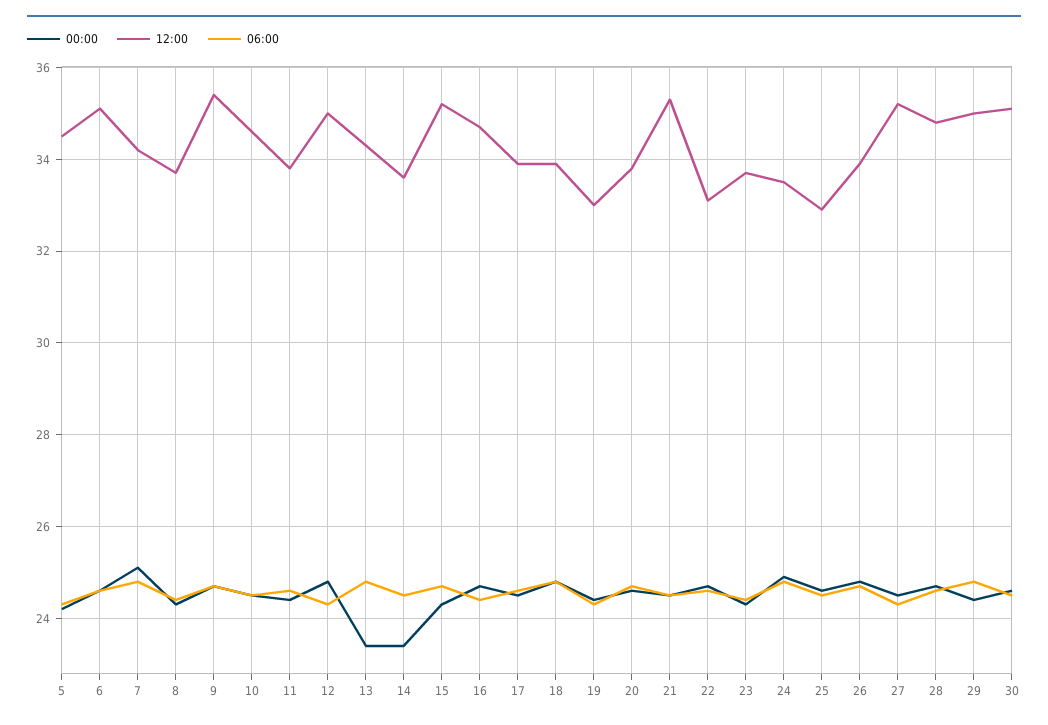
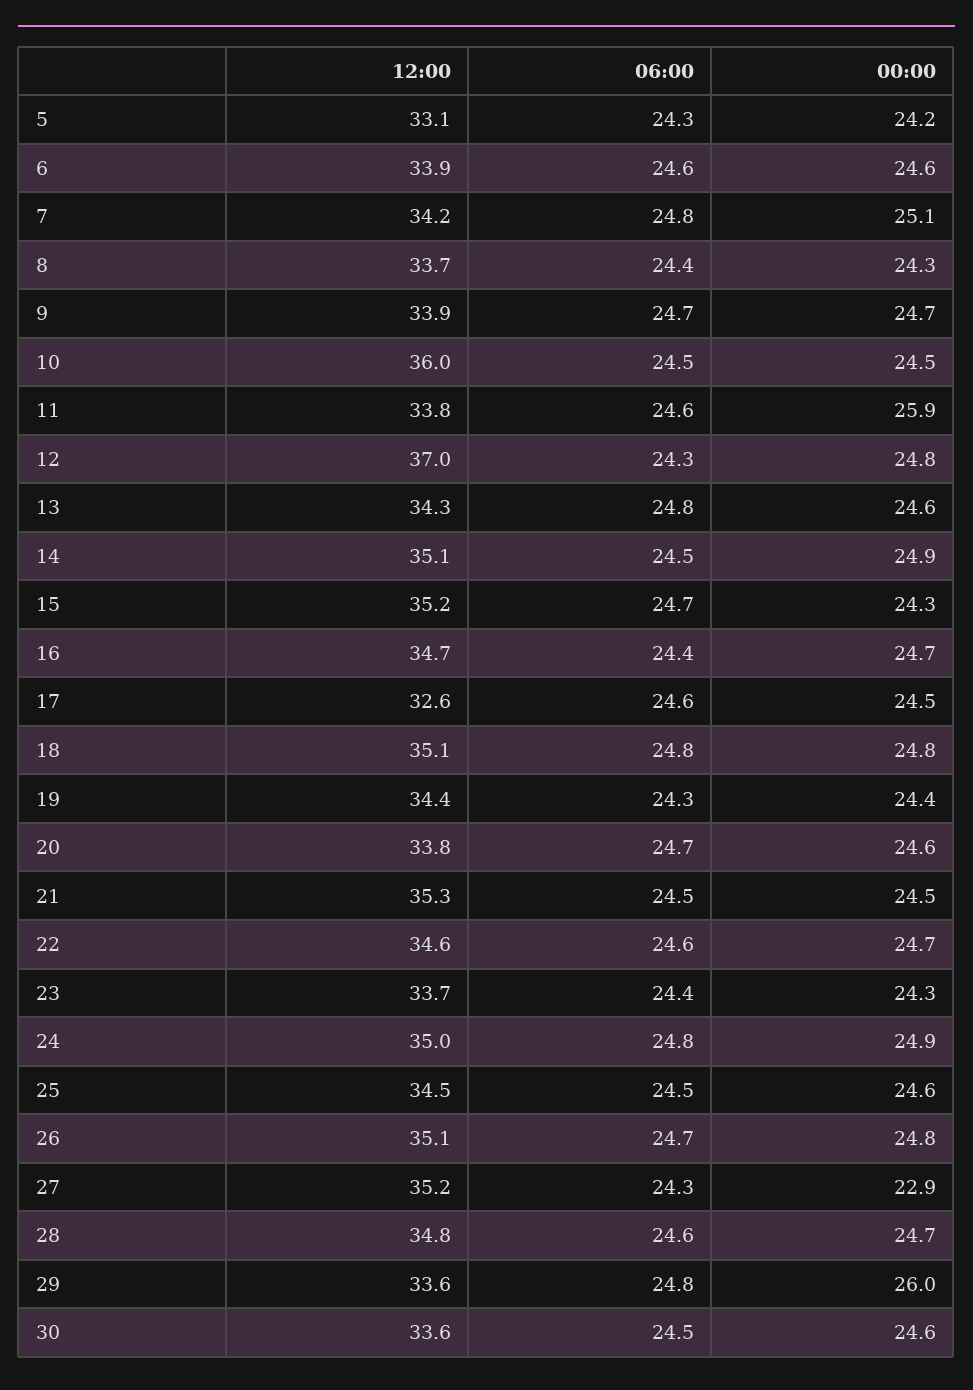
  {
    "00:00": {
      "5": 24.2,
      "6": 24.6,
      "7": 25.1,
      "8": 24.3,
      "9": 24.7,
      "10": 24.5,
-     "11": 24.5,
+     "11": 25.9,
      "12": 24.8,
-     "13": 23.5,
+     "13": 24.6,
-     "14": 23.5,
+     "14": 24.9,
      "15": 24.3,
      "16": 24.7,
      "17": 24.5,
      "18": 24.8,
      "19": 24.4,
      "20": 24.6,
      "21": 24.5,
      "22": 24.7,
      "23": 24.3,
      "24": 24.9,
      "25": 24.6,
      "26": 24.8,
-     "27": 24.5,
+     "27": 22.9,
      "28": 24.7,
-     "29": 24.5,
+     "29": 26,
      "30": 24.6
    },
    "12:00": {
-     "5": 34.5,
+     "5": 33.1,
-     "6": 35,
+     "6": 33.9,
      "7": 34.2,
      "8": 33.7,
-     "9": 35.5,
+     "9": 33.9,
-     "10": 34.5,
+     "10": 36,
      "11": 33.8,
-     "12": 35,
+     "12": 37,
      "13": 34.3,
-     "14": 33.5,
+     "14": 35.1,
      "15": 35.2,
      "16": 34.7,
-     "17": 34,
+     "17": 32.6,
-     "18": 34,
+     "18": 35.1,
-     "19": 33,
+     "19": 34.4,
      "20": 33.8,
      "21": 35.3,
-     "22": 33,
+     "22": 34.6,
      "23": 33.7,
-     "24": 33.5,
+     "24": 35,
-     "25": 33,
+     "25": 34.5,
-     "26": 34,
+     "26": 35.1,
      "27": 35.2,
      "28": 34.8,
-     "29": 35,
+     "29": 33.6,
-     "30": 35
+     "30": 33.6
    },
    "06:00": {
      "5": 24.3,
      "6": 24.6,
      "7": 24.8,
      "8": 24.4,
      "9": 24.7,
      "10": 24.5,
      "11": 24.6,
      "12": 24.3,
      "13": 24.8,
      "14": 24.5,
      "15": 24.7,
      "16": 24.4,
      "17": 24.6,
      "18": 24.8,
      "19": 24.3,
      "20": 24.7,
      "21": 24.5,
      "22": 24.6,
      "23": 24.4,
      "24": 24.8,
      "25": 24.5,
      "26": 24.7,
      "27": 24.3,
      "28": 24.6,
      "29": 24.8,
      "30": 24.5
    }
  }

